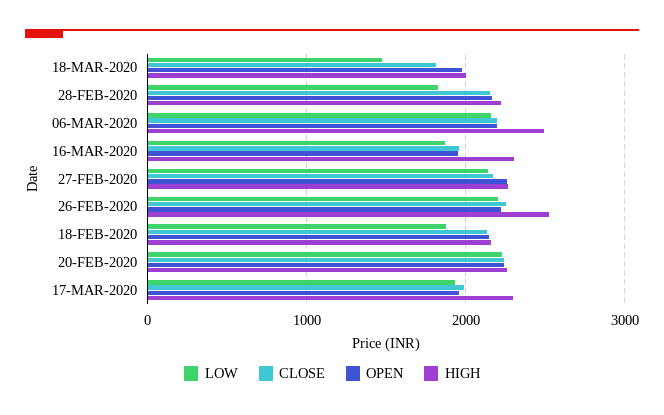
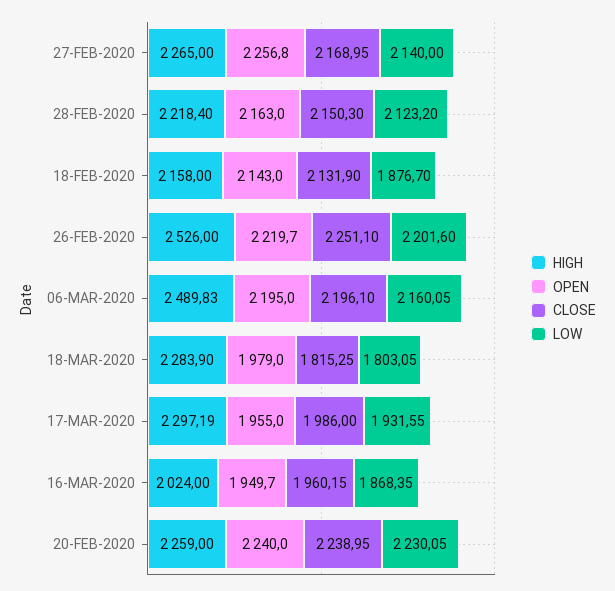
  {
    "LOW": {
-     "18-MAR-2020": 1500,
+     "18-MAR-2020": 1803.05,
-     "28-FEB-2020": 1800,
+     "28-FEB-2020": 2123.2,
      "06-MAR-2020": 2160.05,
      "16-MAR-2020": 1868.35,
      "27-FEB-2020": 2140,
      "26-FEB-2020": 2201.6,
      "18-FEB-2020": 1876.7,
      "20-FEB-2020": 2230.05,
      "17-MAR-2020": 1931.55
    },
    "CLOSE": {
      "18-MAR-2020": 1815.25,
      "28-FEB-2020": 2150.3,
      "06-MAR-2020": 2196.1,
      "16-MAR-2020": 1960.15,
      "27-FEB-2020": 2168.95,
      "26-FEB-2020": 2251.1,
      "18-FEB-2020": 2131.9,
      "20-FEB-2020": 2238.95,
      "17-MAR-2020": 1986
    },
    "OPEN": {
      "18-MAR-2020": 1979,
      "28-FEB-2020": 2163,
      "06-MAR-2020": 2195,
      "16-MAR-2020": 1949.7,
      "27-FEB-2020": 2256.8,
      "26-FEB-2020": 2219.7,
      "18-FEB-2020": 2143,
      "20-FEB-2020": 2240,
      "17-MAR-2020": 1955
    },
    "HIGH": {
-     "18-MAR-2020": 2000,
+     "18-MAR-2020": 2283.9,
      "28-FEB-2020": 2218.4,
      "06-MAR-2020": 2489.83,
-     "16-MAR-2020": 2300,
+     "16-MAR-2020": 2024,
      "27-FEB-2020": 2265,
      "26-FEB-2020": 2526,
      "18-FEB-2020": 2158,
      "20-FEB-2020": 2259,
      "17-MAR-2020": 2297.19
    }
  }

